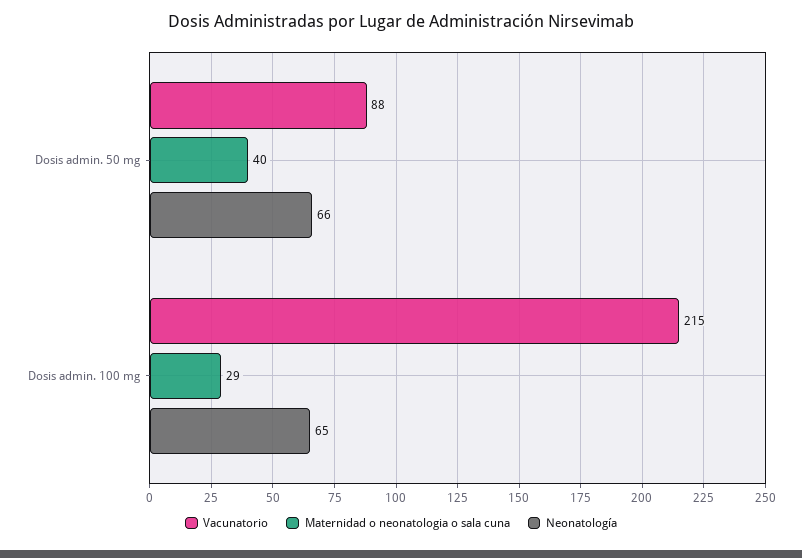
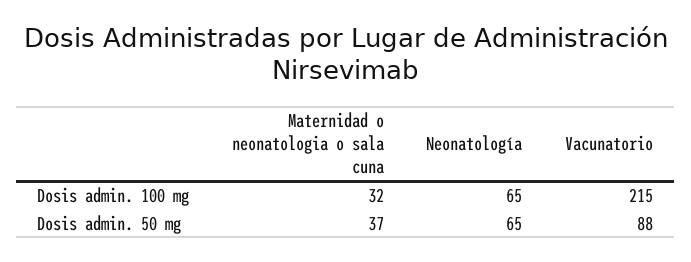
  {
    "Vacunatorio": {
      "Dosis admin. 50 mg": 88,
      "Dosis admin. 100 mg": 215
    },
    "Maternidad o neonatologia o sala cuna": {
-     "Dosis admin. 50 mg": 40,
+     "Dosis admin. 50 mg": 37,
-     "Dosis admin. 100 mg": 29
+     "Dosis admin. 100 mg": 32
    },
    "Neonatología": {
-     "Dosis admin. 50 mg": 66,
+     "Dosis admin. 50 mg": 65,
      "Dosis admin. 100 mg": 65
    }
  }

